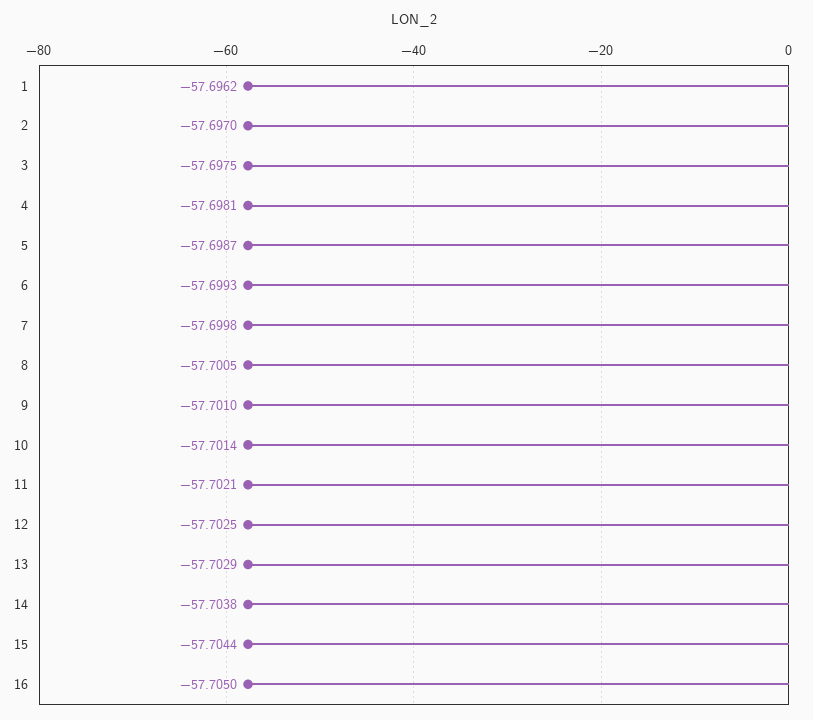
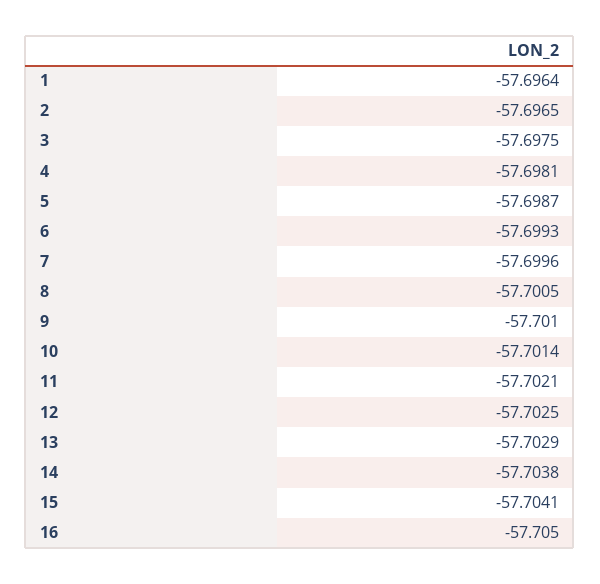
  {
-   "1": -57.6962,
+   "1": -57.6964,
-   "2": -57.697,
+   "2": -57.6965,
    "3": -57.6975,
    "4": -57.6981,
    "5": -57.6987,
    "6": -57.6993,
-   "7": -57.6998,
+   "7": -57.6996,
    "8": -57.7005,
    "9": -57.701,
    "10": -57.7014,
    "11": -57.7021,
    "12": -57.7025,
    "13": -57.7029,
    "14": -57.7038,
-   "15": -57.7044,
+   "15": -57.7041,
    "16": -57.705
  }

